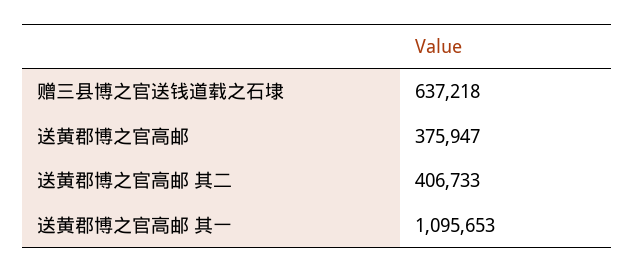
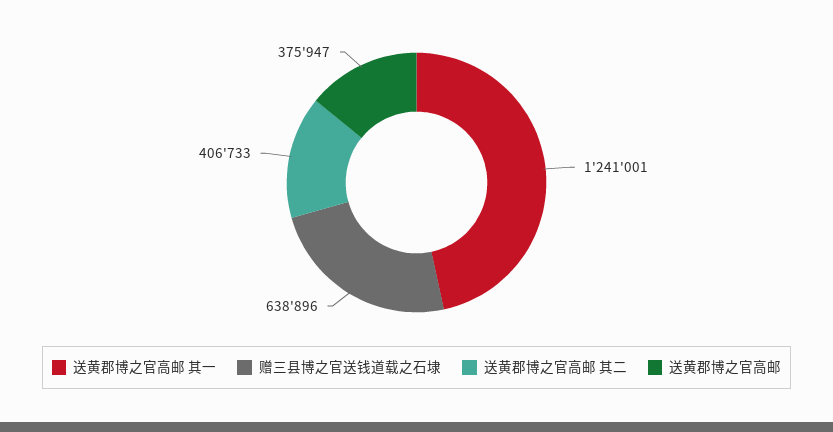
  {
-   "赠三县博之官送钱道载之石埭": 637218,
+   "赠三县博之官送钱道载之石埭": 638896,
    "送黄郡博之官高邮": 375947,
    "送黄郡博之官高邮 其二": 406733,
-   "送黄郡博之官高邮 其一": 1095653
+   "送黄郡博之官高邮 其一": 1241001
  }

